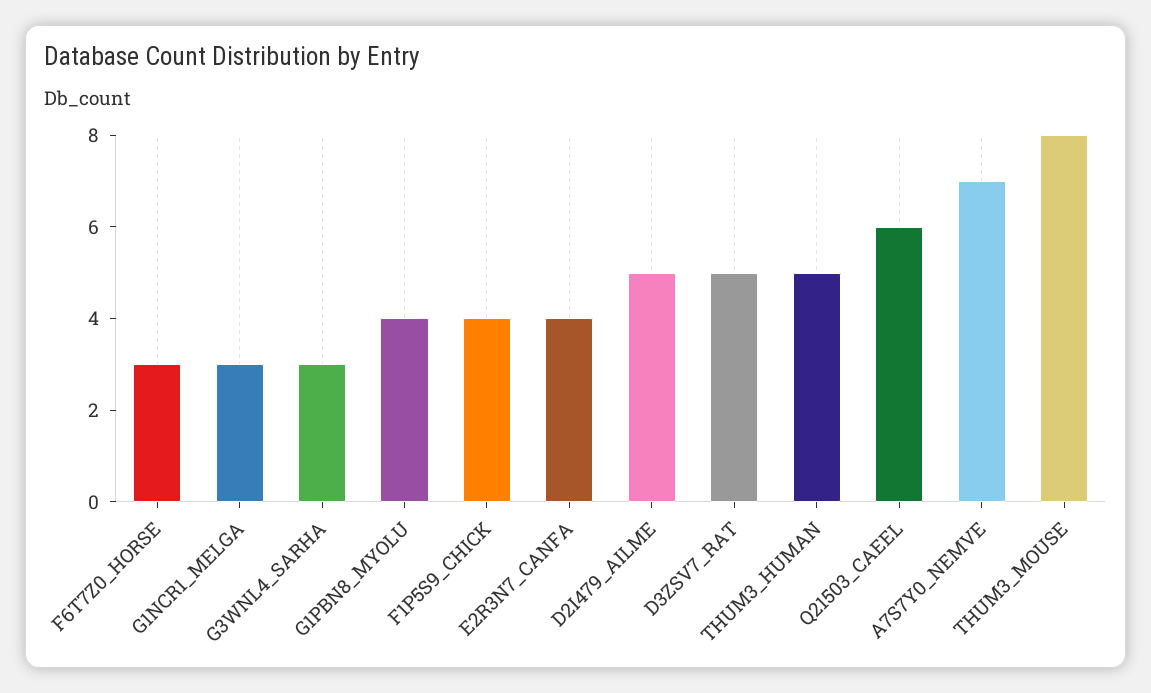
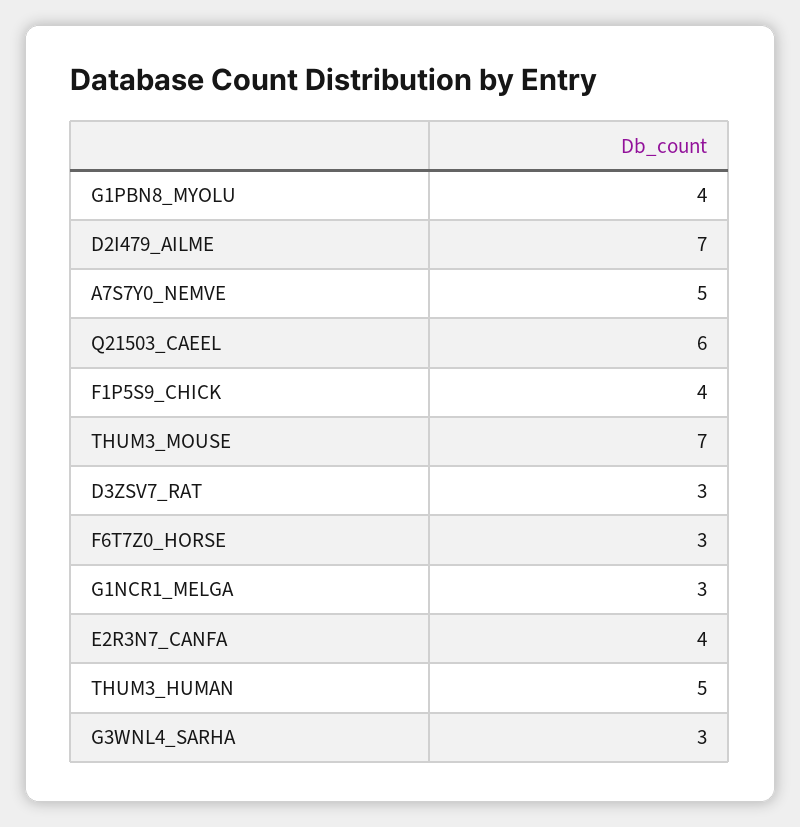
  {
    "F6T7Z0_HORSE": 3,
    "G1NCR1_MELGA": 3,
    "G3WNL4_SARHA": 3,
    "G1PBN8_MYOLU": 4,
    "F1P5S9_CHICK": 4,
    "E2R3N7_CANFA": 4,
-   "D2I479_AILME": 5,
+   "D2I479_AILME": 7,
-   "D3ZSV7_RAT": 5,
+   "D3ZSV7_RAT": 3,
    "THUM3_HUMAN": 5,
    "Q21503_CAEEL": 6,
-   "A7S7Y0_NEMVE": 7,
+   "A7S7Y0_NEMVE": 5,
-   "THUM3_MOUSE": 8
+   "THUM3_MOUSE": 7
  }

